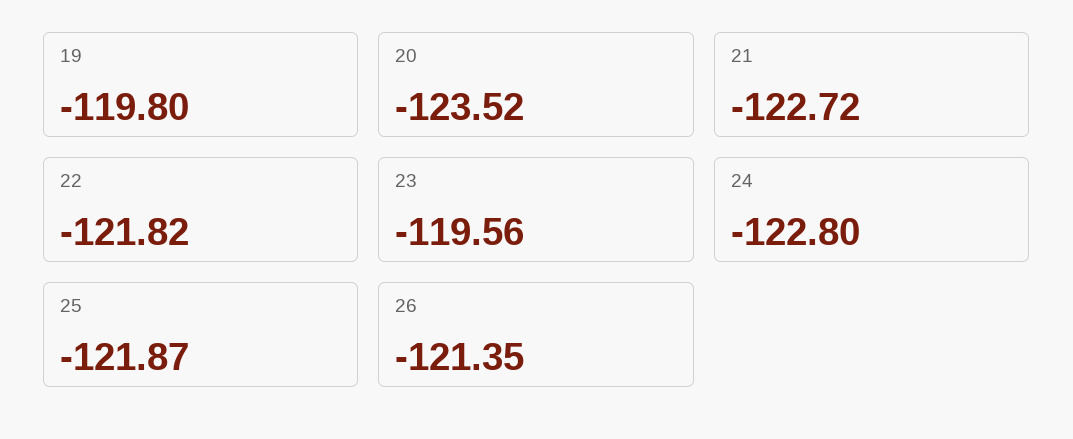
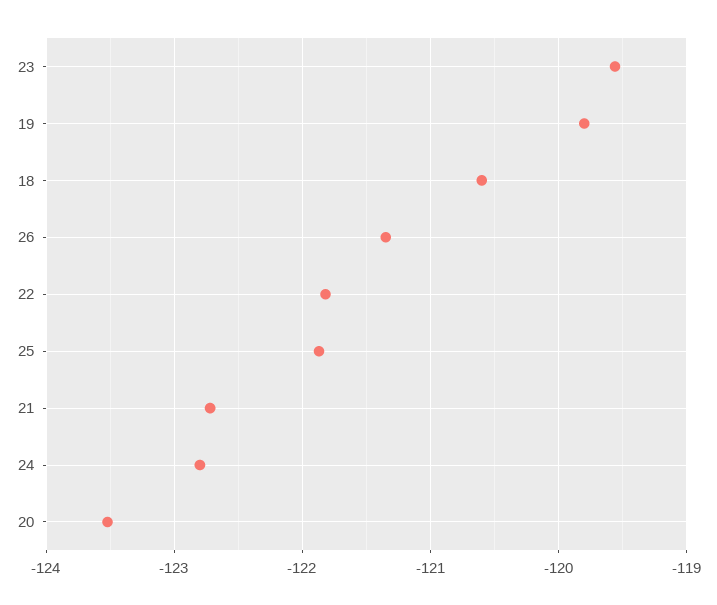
  {
    "19": -119.8,
    "20": -123.52,
    "21": -122.72,
    "22": -121.82,
    "23": -119.56,
    "24": -122.8,
    "25": -121.87,
-   "26": -121.35
+   "26": -121.35,
+   "18": -120.6
  }

